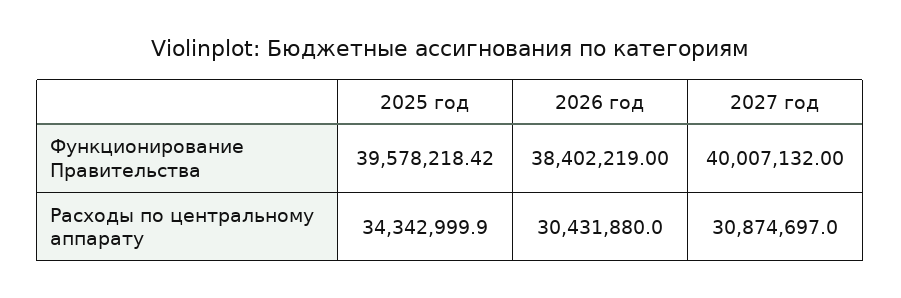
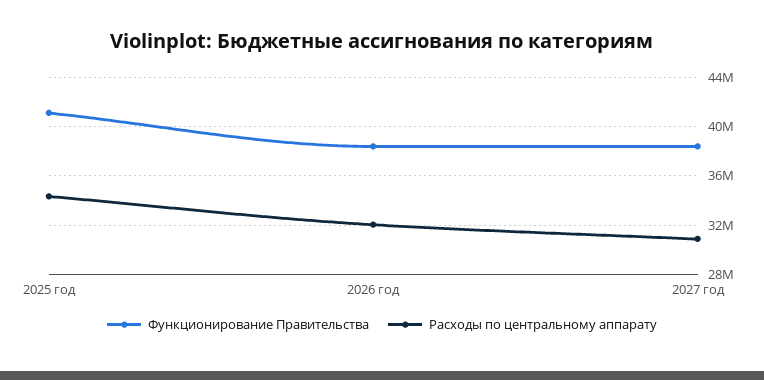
  {
    "Функционирование Правительства": {
-     "2025 год": 39578218.42,
+     "2025 год": 41000000,
      "2026 год": 38402219,
-     "2027 год": 40007132
+     "2027 год": 38500000
    },
    "Расходы по центральному аппарату": {
      "2025 год": 34342999.9,
-     "2026 год": 30431880,
+     "2026 год": 32000000,
      "2027 год": 30874697
    }
  }

